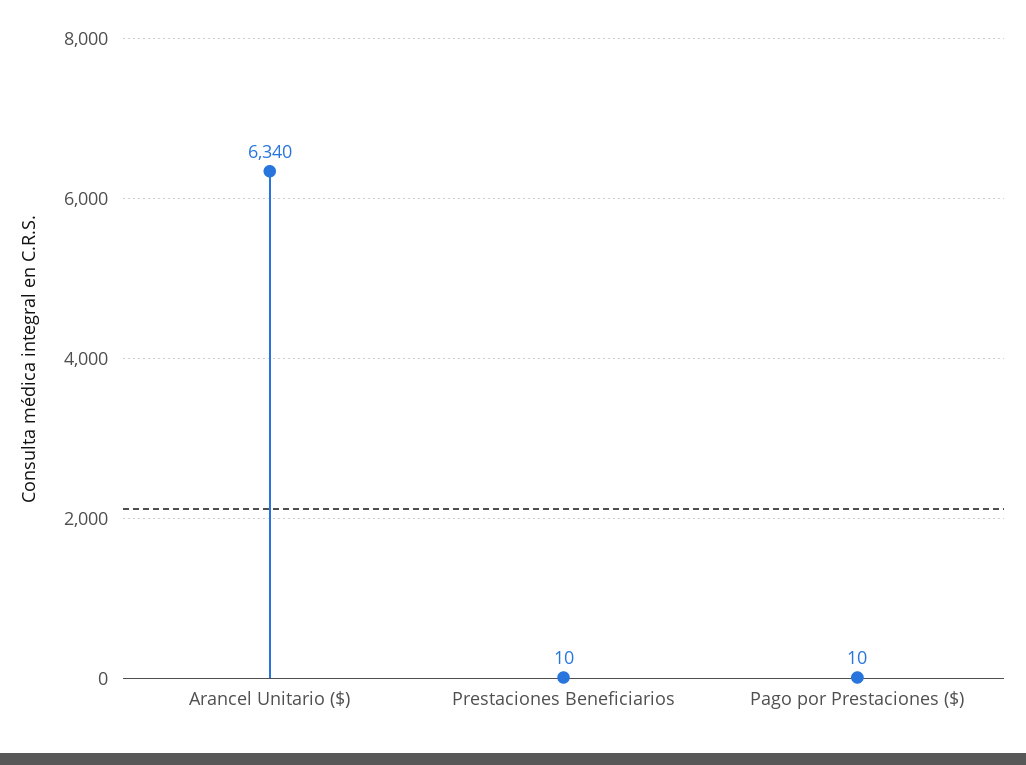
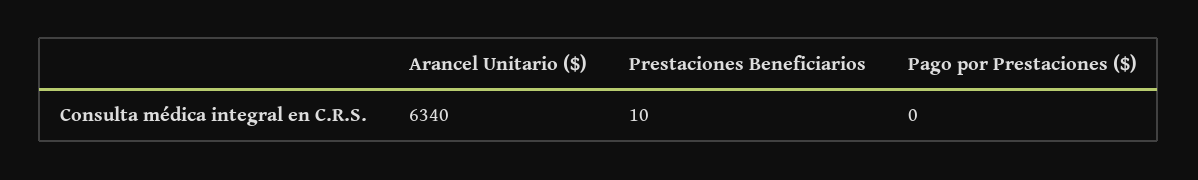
  {
    "Arancel Unitario ($)": 6340,
    "Prestaciones Beneficiarios": 10,
-   "Pago por Prestaciones ($)": 10
+   "Pago por Prestaciones ($)": 0
  }

